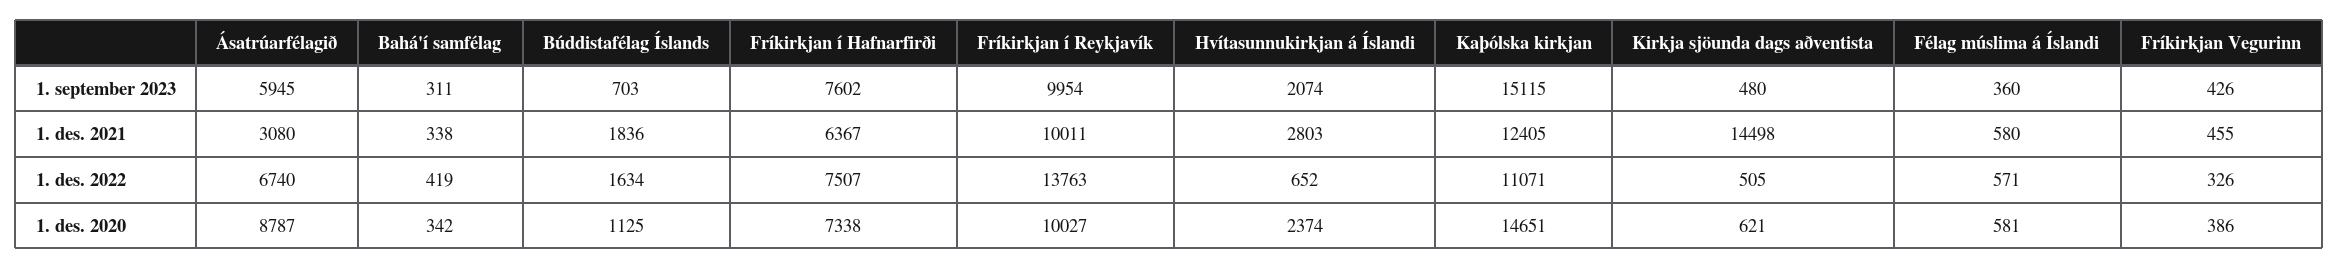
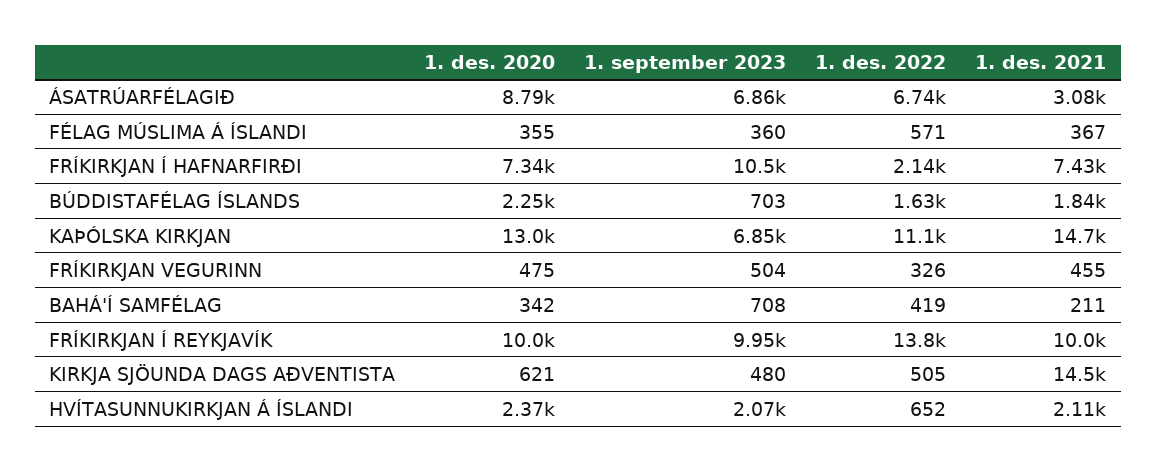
  {
    "Ásatrúarfélagið": {
-     "1. september 2023": 5945,
+     "1. september 2023": 6860,
      "1. des. 2021": 3080,
      "1. des. 2022": 6740,
      "1. des. 2020": 8787
    },
    "Bahá'í samfélag": {
-     "1. september 2023": 311,
+     "1. september 2023": 708,
-     "1. des. 2021": 338,
+     "1. des. 2021": 211,
      "1. des. 2022": 419,
      "1. des. 2020": 342
    },
    "Búddistafélag Íslands": {
      "1. september 2023": 703,
      "1. des. 2021": 1836,
      "1. des. 2022": 1634,
-     "1. des. 2020": 1125
+     "1. des. 2020": 2250
    },
    "Fríkirkjan í Hafnarfirði": {
-     "1. september 2023": 7602,
+     "1. september 2023": 10500,
-     "1. des. 2021": 6367,
+     "1. des. 2021": 7430,
-     "1. des. 2022": 7507,
+     "1. des. 2022": 2140,
      "1. des. 2020": 7338
    },
    "Fríkirkjan í Reykjavík": {
      "1. september 2023": 9954,
      "1. des. 2021": 10011,
      "1. des. 2022": 13763,
      "1. des. 2020": 10027
    },
    "Hvítasunnukirkjan á Íslandi": {
      "1. september 2023": 2074,
-     "1. des. 2021": 2803,
+     "1. des. 2021": 2110,
      "1. des. 2022": 652,
      "1. des. 2020": 2374
    },
    "Kaþólska kirkjan": {
-     "1. september 2023": 15115,
+     "1. september 2023": 6850,
-     "1. des. 2021": 12405,
+     "1. des. 2021": 14700,
      "1. des. 2022": 11071,
-     "1. des. 2020": 14651
+     "1. des. 2020": 13000
    },
    "Kirkja sjöunda dags aðventista": {
      "1. september 2023": 480,
      "1. des. 2021": 14498,
      "1. des. 2022": 505,
      "1. des. 2020": 621
    },
    "Félag múslima á Íslandi": {
      "1. september 2023": 360,
-     "1. des. 2021": 580,
+     "1. des. 2021": 367,
      "1. des. 2022": 571,
-     "1. des. 2020": 581
+     "1. des. 2020": 355
    },
    "Fríkirkjan Vegurinn": {
-     "1. september 2023": 426,
+     "1. september 2023": 504,
      "1. des. 2021": 455,
      "1. des. 2022": 326,
-     "1. des. 2020": 386
+     "1. des. 2020": 475
    }
  }

